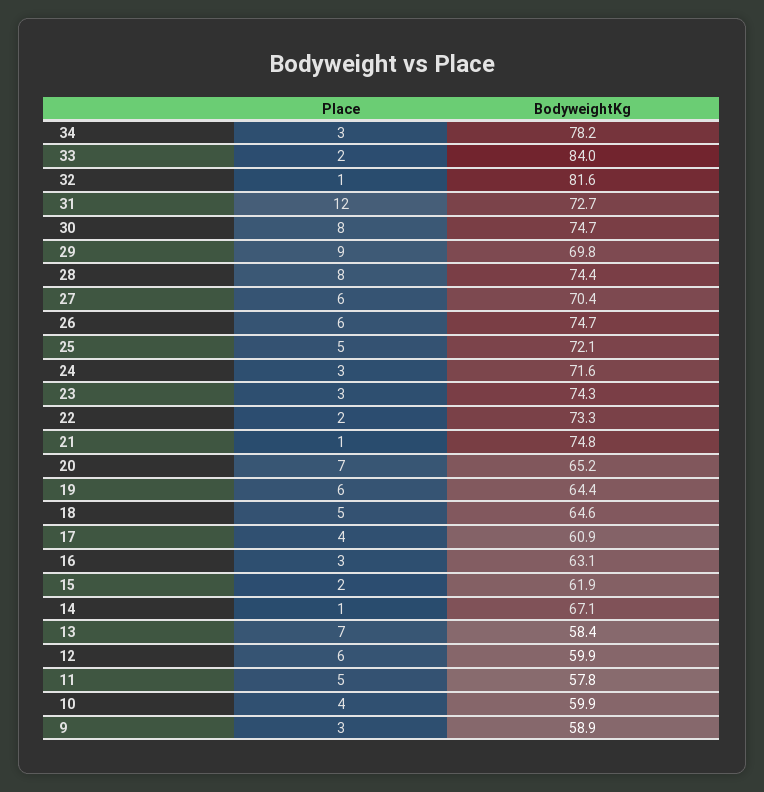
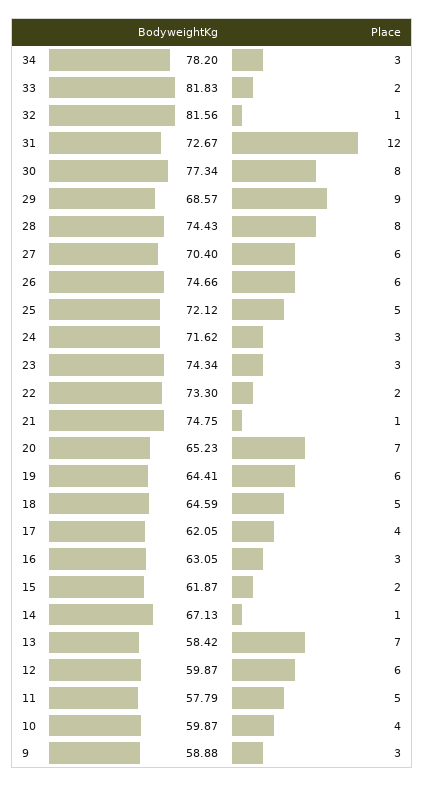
  {
    "Place": {
      "34": 3,
      "33": 2,
      "32": 1,
      "31": 12,
      "30": 8,
      "29": 9,
      "28": 8,
      "27": 6,
      "26": 6,
      "25": 5,
      "24": 3,
      "23": 3,
      "22": 2,
      "21": 1,
      "20": 7,
      "19": 6,
      "18": 5,
      "17": 4,
      "16": 3,
      "15": 2,
      "14": 1,
      "13": 7,
      "12": 6,
      "11": 5,
      "10": 4,
      "9": 3
    },
    "BodyweightKg": {
      "34": 78.2,
-     "33": 84,
+     "33": 81.83,
      "32": 81.56,
      "31": 72.67,
-     "30": 74.7,
+     "30": 77.34,
-     "29": 69.8,
+     "29": 68.57,
      "28": 74.43,
      "27": 70.4,
      "26": 74.66,
      "25": 72.12,
      "24": 71.62,
      "23": 74.34,
      "22": 73.3,
      "21": 74.75,
      "20": 65.23,
      "19": 64.41,
      "18": 64.59,
-     "17": 60.9,
+     "17": 62.05,
      "16": 63.05,
      "15": 61.87,
      "14": 67.13,
      "13": 58.42,
      "12": 59.87,
      "11": 57.79,
      "10": 59.87,
      "9": 58.88
    }
  }

